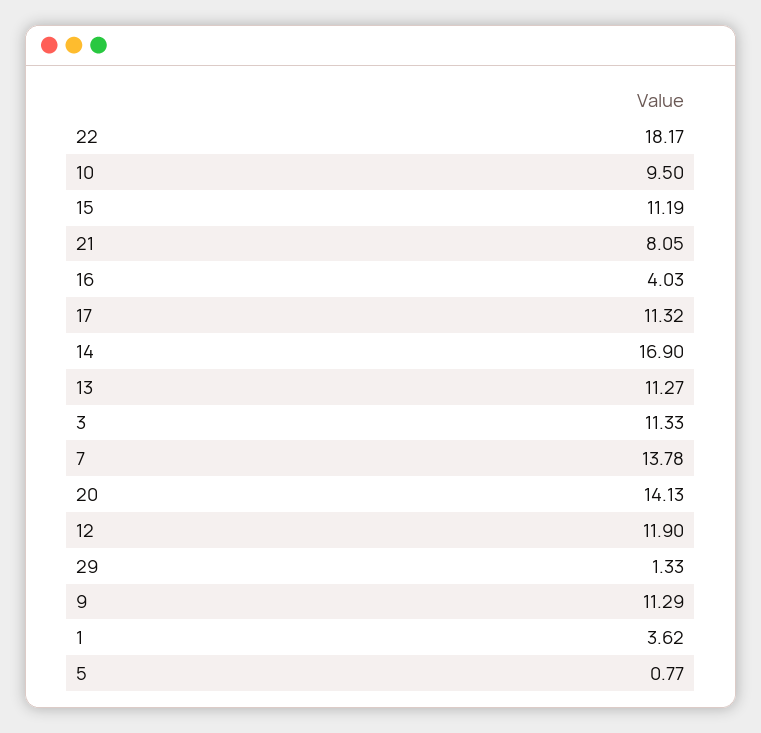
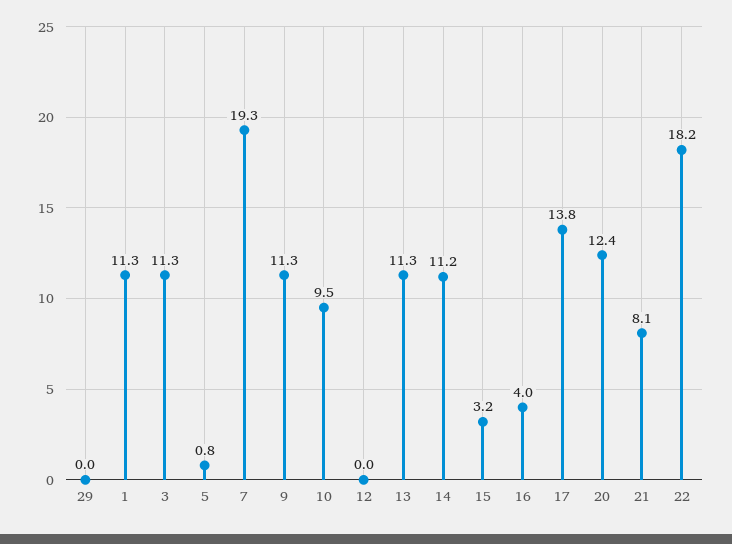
  {
    "22": 18.17,
    "10": 9.5,
-   "15": 11.19,
+   "15": 3.2,
    "21": 8.05,
    "16": 4.03,
-   "17": 11.32,
+   "17": 13.8,
-   "14": 16.9,
+   "14": 11.2,
    "13": 11.27,
    "3": 11.33,
-   "7": 13.78,
+   "7": 19.3,
-   "20": 14.13,
+   "20": 12.4,
-   "12": 11.9,
+   "12": 0,
-   "29": 1.33,
+   "29": 0,
    "9": 11.29,
-   "1": 3.62,
+   "1": 11.3,
    "5": 0.77
  }

